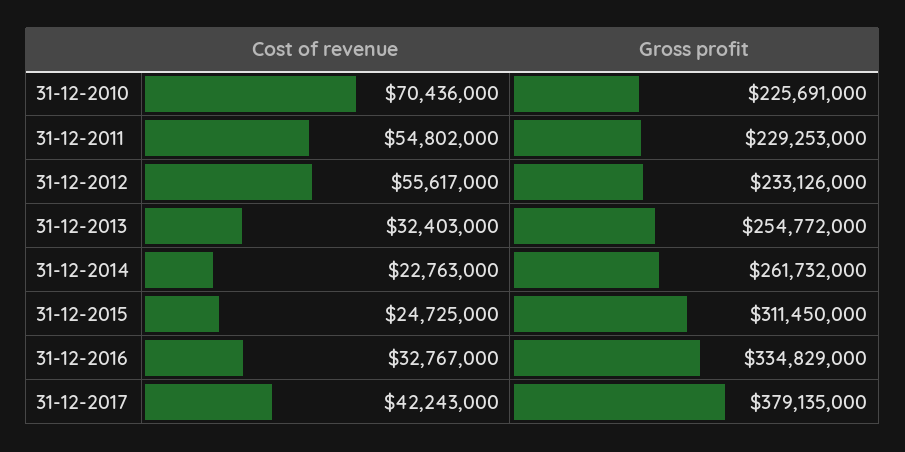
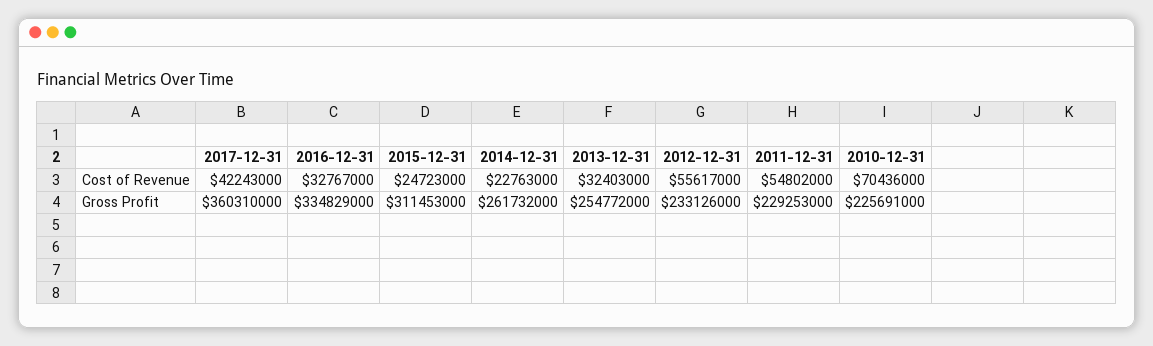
  {
    "Cost of revenue": {
      "31-12-2010": 70436000,
      "31-12-2011": 54802000,
      "31-12-2012": 55617000,
      "31-12-2013": 32403000,
      "31-12-2014": 22763000,
-     "31-12-2015": 24725000,
+     "31-12-2015": 24723000,
      "31-12-2016": 32767000,
      "31-12-2017": 42243000
    },
    "Gross profit": {
      "31-12-2010": 225691000,
      "31-12-2011": 229253000,
      "31-12-2012": 233126000,
      "31-12-2013": 254772000,
      "31-12-2014": 261732000,
-     "31-12-2015": 311450000,
+     "31-12-2015": 311453000,
      "31-12-2016": 334829000,
-     "31-12-2017": 379135000
+     "31-12-2017": 360310000
    }
  }

